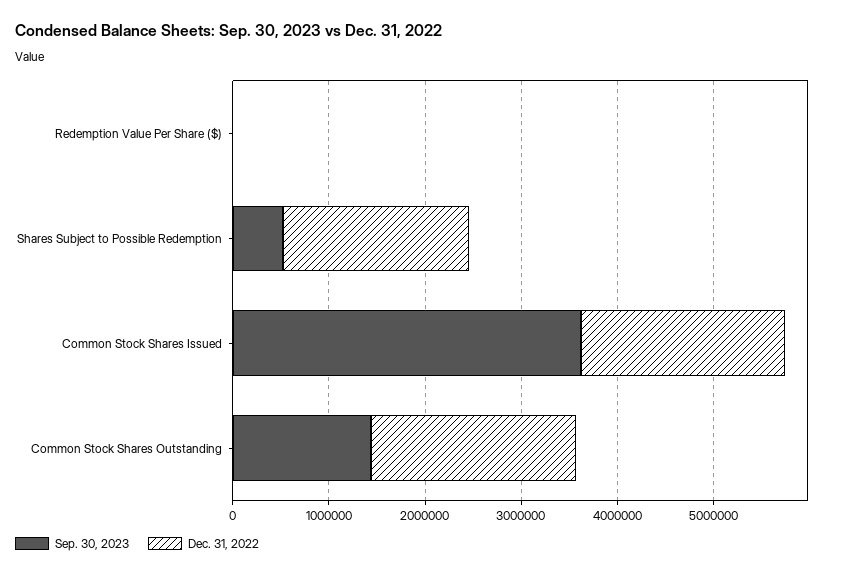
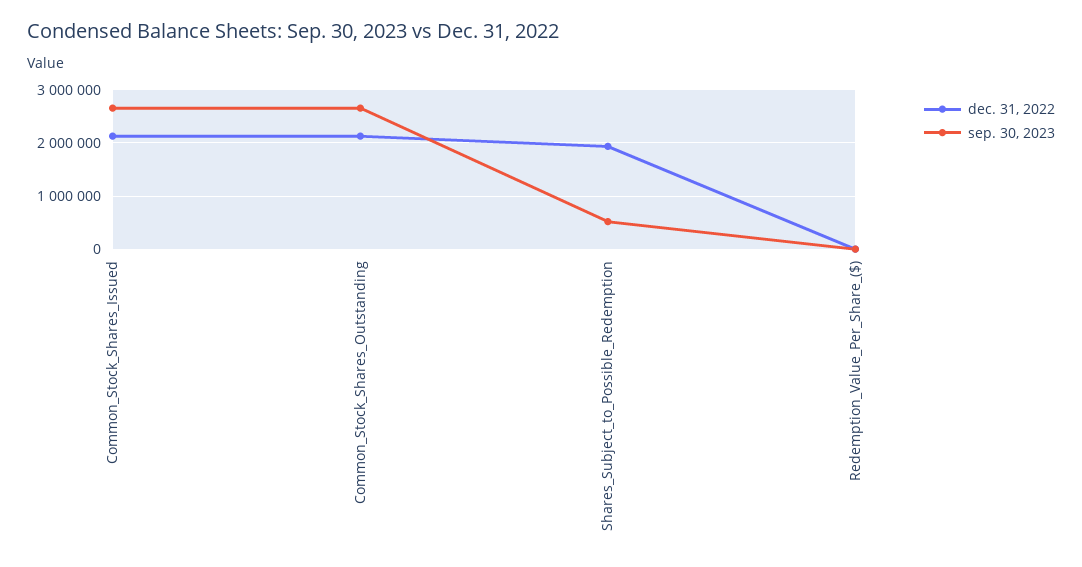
  {
    "Sep. 30, 2023": {
      "Redemption Value Per Share ($)": 0,
      "Shares Subject to Possible Redemption": 600000,
-     "Common Stock Shares Issued": 3600000,
+     "Common Stock Shares Issued": 2600000,
-     "Common Stock Shares Outstanding": 1400000
+     "Common Stock Shares Outstanding": 2600000
    },
    "Dec. 31, 2022": {
      "Redemption Value Per Share ($)": 0,
      "Shares Subject to Possible Redemption": 2000000,
      "Common Stock Shares Issued": 2200000,
      "Common Stock Shares Outstanding": 2200000
    }
  }

